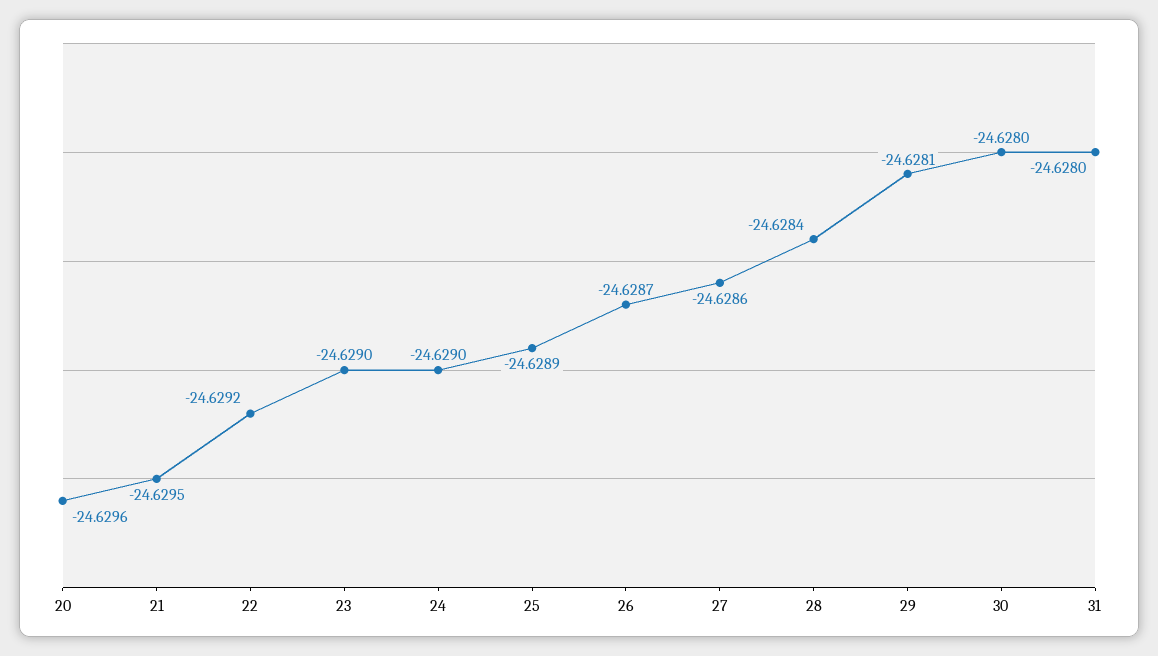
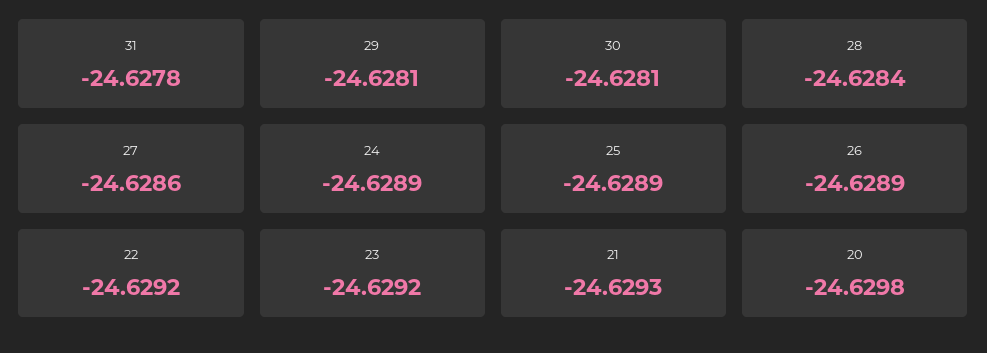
  {
-   "20": -24.6296,
+   "20": -24.6298,
-   "21": -24.6295,
+   "21": -24.6293,
    "22": -24.6292,
-   "23": -24.629,
+   "23": -24.6292,
-   "24": -24.629,
+   "24": -24.6289,
    "25": -24.6289,
-   "26": -24.6287,
+   "26": -24.6289,
    "27": -24.6286,
    "28": -24.6284,
    "29": -24.6281,
-   "30": -24.628,
+   "30": -24.6281,
-   "31": -24.628
+   "31": -24.6278
  }

